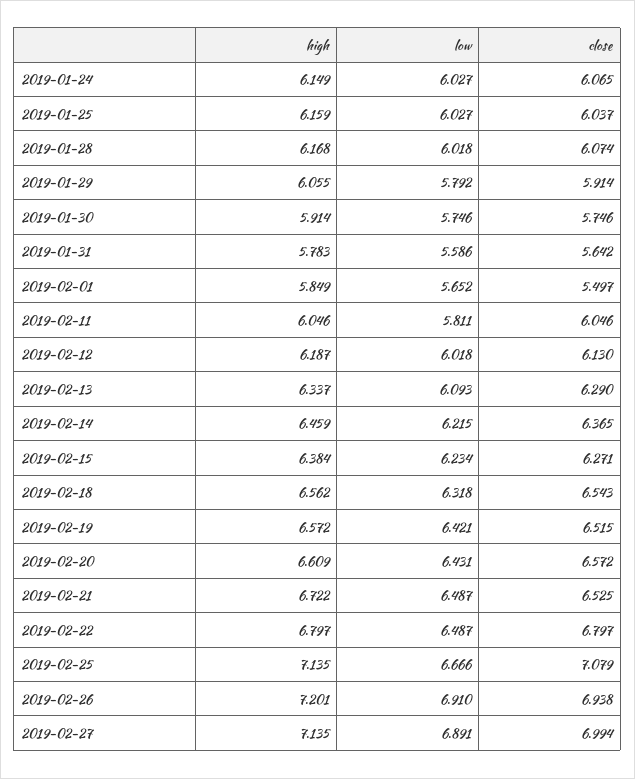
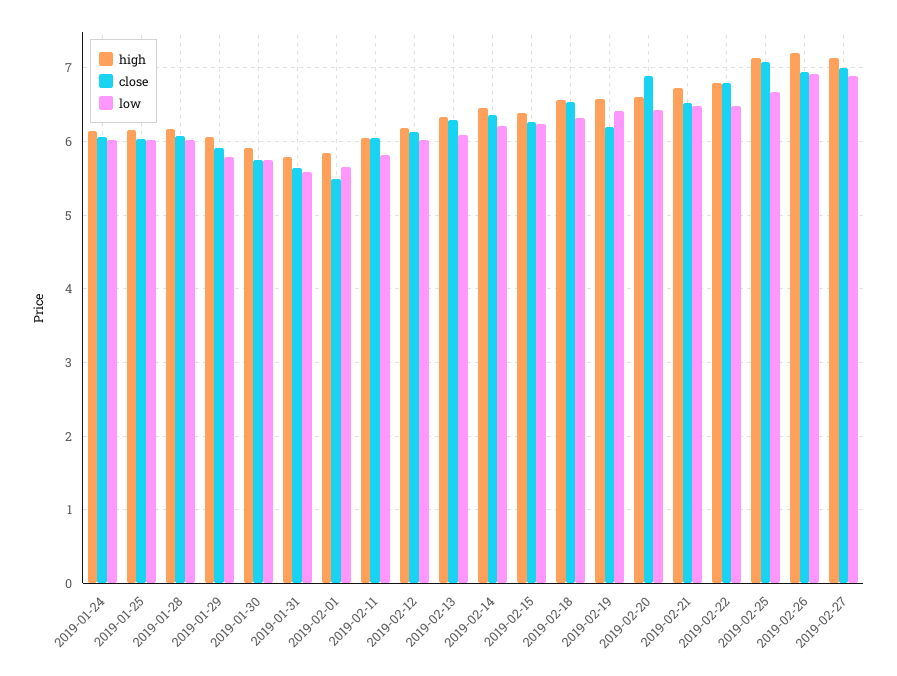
  {
    "high": {
      "2019-01-24": 6.149,
      "2019-01-25": 6.159,
      "2019-01-28": 6.168,
      "2019-01-29": 6.055,
      "2019-01-30": 5.914,
      "2019-01-31": 5.783,
      "2019-02-01": 5.849,
      "2019-02-11": 6.046,
      "2019-02-12": 6.187,
      "2019-02-13": 6.337,
      "2019-02-14": 6.459,
      "2019-02-15": 6.384,
      "2019-02-18": 6.562,
      "2019-02-19": 6.572,
      "2019-02-20": 6.609,
      "2019-02-21": 6.722,
      "2019-02-22": 6.797,
      "2019-02-25": 7.135,
      "2019-02-26": 7.201,
      "2019-02-27": 7.135
    },
    "low": {
      "2019-01-24": 6.027,
      "2019-01-25": 6.027,
      "2019-01-28": 6.018,
      "2019-01-29": 5.792,
      "2019-01-30": 5.746,
      "2019-01-31": 5.586,
      "2019-02-01": 5.652,
      "2019-02-11": 5.811,
      "2019-02-12": 6.018,
      "2019-02-13": 6.093,
      "2019-02-14": 6.215,
      "2019-02-15": 6.234,
      "2019-02-18": 6.318,
      "2019-02-19": 6.421,
      "2019-02-20": 6.431,
      "2019-02-21": 6.487,
      "2019-02-22": 6.487,
      "2019-02-25": 6.666,
      "2019-02-26": 6.91,
      "2019-02-27": 6.891
    },
    "close": {
      "2019-01-24": 6.065,
      "2019-01-25": 6.037,
      "2019-01-28": 6.074,
      "2019-01-29": 5.914,
      "2019-01-30": 5.746,
      "2019-01-31": 5.642,
      "2019-02-01": 5.497,
      "2019-02-11": 6.046,
      "2019-02-12": 6.13,
      "2019-02-13": 6.29,
      "2019-02-14": 6.365,
      "2019-02-15": 6.271,
      "2019-02-18": 6.543,
-     "2019-02-19": 6.515,
+     "2019-02-19": 6.2,
-     "2019-02-20": 6.572,
+     "2019-02-20": 6.9,
      "2019-02-21": 6.525,
      "2019-02-22": 6.797,
      "2019-02-25": 7.079,
      "2019-02-26": 6.938,
      "2019-02-27": 6.994
    }
  }

